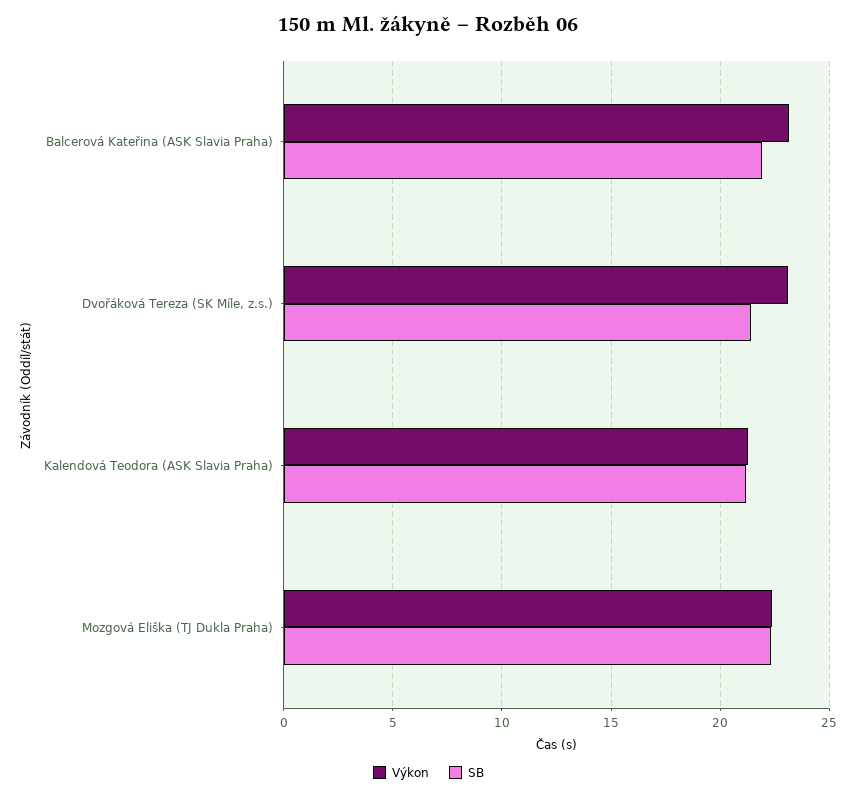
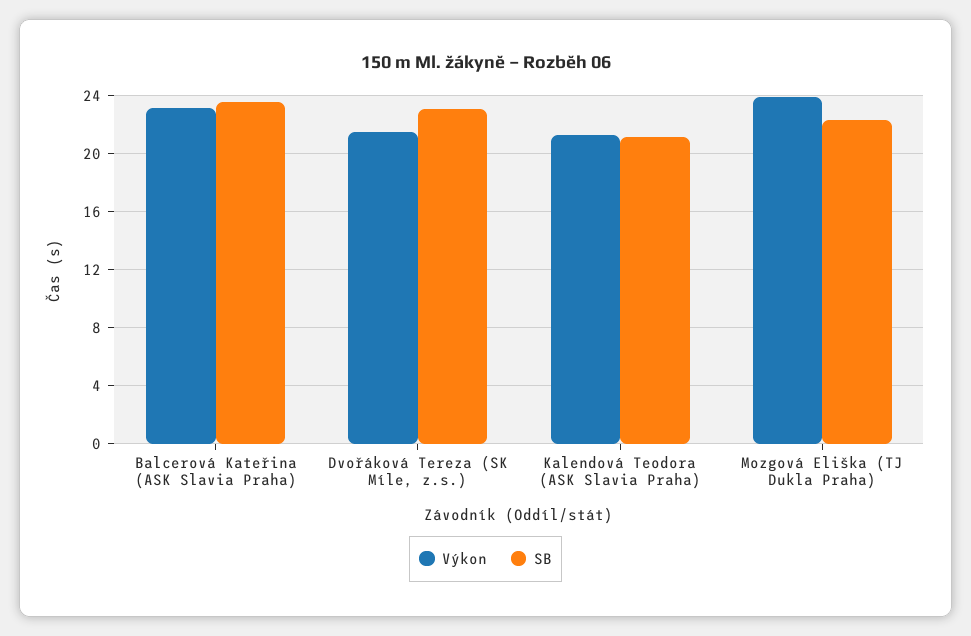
  {
    "Výkon": {
      "Balcerová Kateřina (ASK Slavia Praha)": 23,
-     "Dvořáková Tereza (SK Míle, z.s.)": 23,
+     "Dvořáková Tereza (SK Míle, z.s.)": 21.5,
      "Kalendová Teodora (ASK Slavia Praha)": 21.5,
-     "Mozgová Eliška (TJ Dukla Praha)": 22.5
+     "Mozgová Eliška (TJ Dukla Praha)": 24
    },
    "SB": {
-     "Balcerová Kateřina (ASK Slavia Praha)": 22,
+     "Balcerová Kateřina (ASK Slavia Praha)": 23.5,
-     "Dvořáková Tereza (SK Míle, z.s.)": 21.5,
+     "Dvořáková Tereza (SK Míle, z.s.)": 23,
      "Kalendová Teodora (ASK Slavia Praha)": 21,
      "Mozgová Eliška (TJ Dukla Praha)": 22.5
    }
  }

